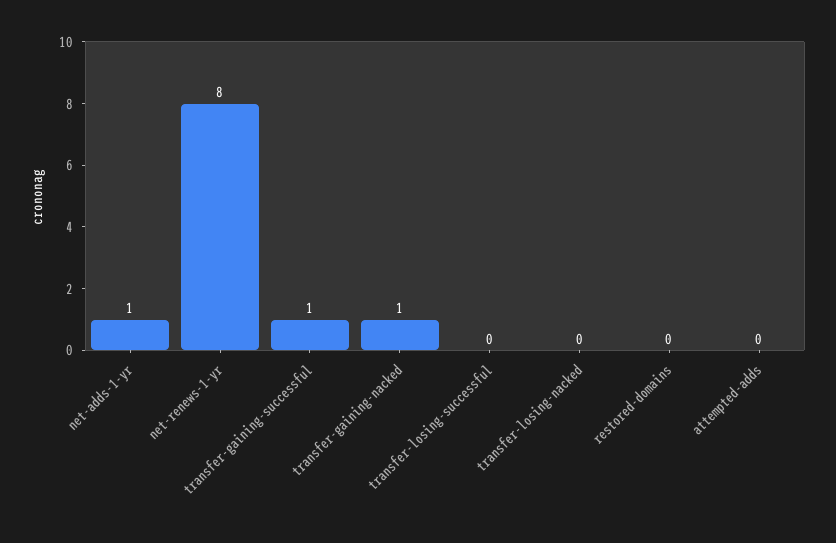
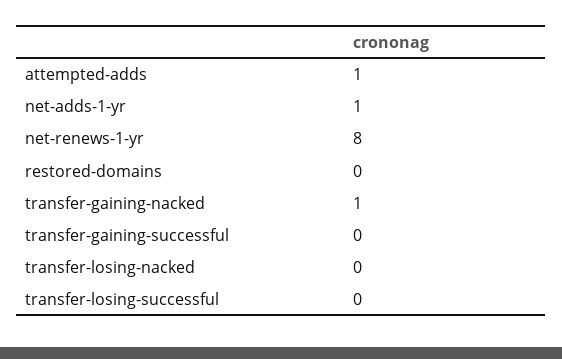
  {
    "net-adds-1-yr": 1,
    "net-renews-1-yr": 8,
-   "transfer-gaining-successful": 1,
+   "transfer-gaining-successful": 0,
    "transfer-gaining-nacked": 1,
    "transfer-losing-successful": 0,
    "transfer-losing-nacked": 0,
    "restored-domains": 0,
-   "attempted-adds": 0
+   "attempted-adds": 1
  }

